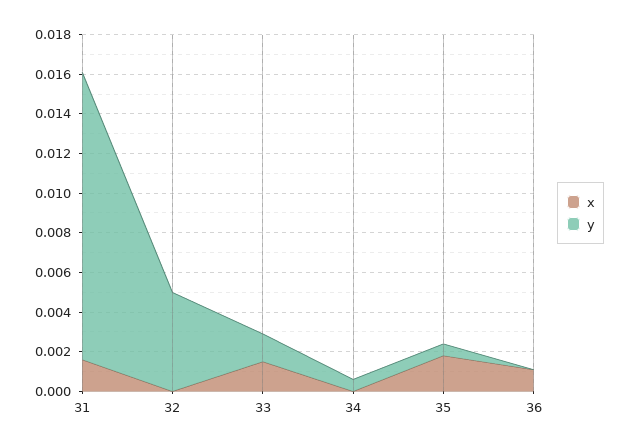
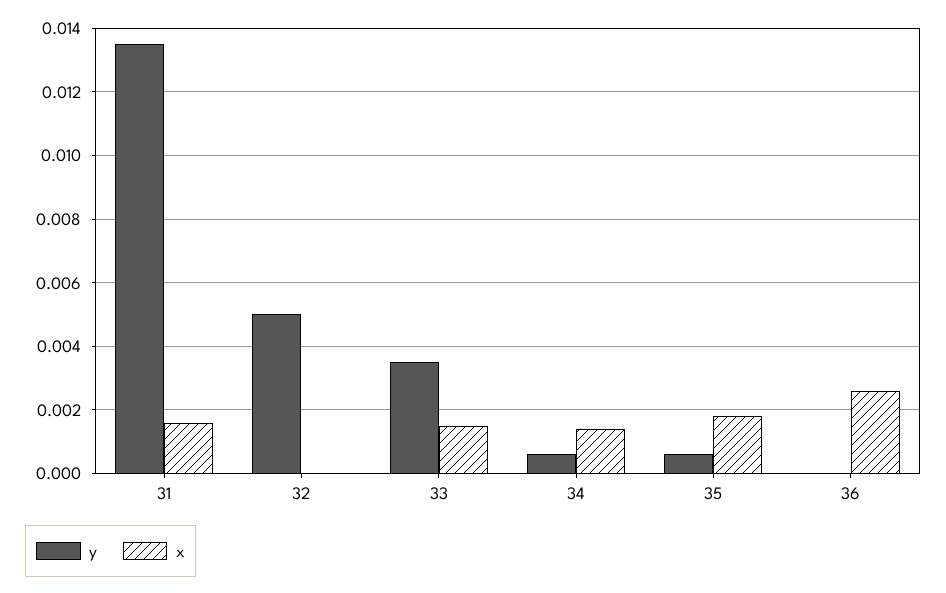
  {
    "x": {
      "31": 0.0015,
      "32": 0,
      "33": 0.0015,
-     "34": 0,
+     "34": 0.0015,
      "35": 0.002,
-     "36": 0.001
+     "36": 0.0025
    },
    "y": {
-     "31": 0.0145,
+     "31": 0.0135,
      "32": 0.005,
-     "33": 0.0015,
+     "33": 0.0035,
      "34": 0.0005,
      "35": 0.0005,
      "36": 0
    }
  }

